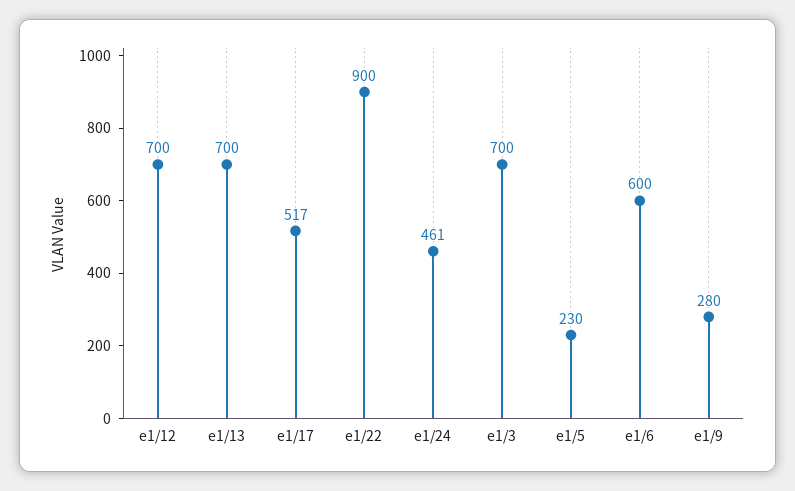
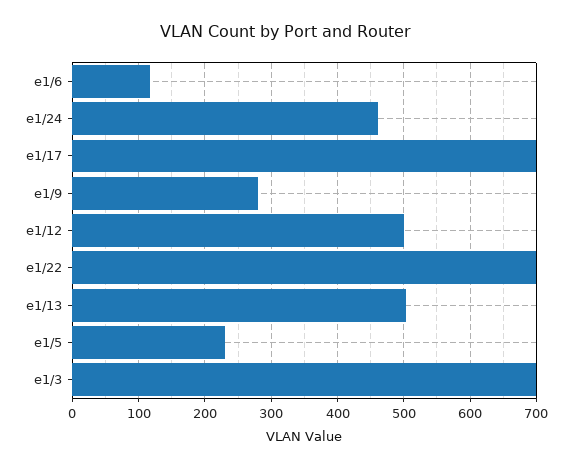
  {
-   "e1/12": 700,
+   "e1/12": 500,
-   "e1/13": 700,
+   "e1/13": 500,
-   "e1/17": 517,
+   "e1/17": 700,
-   "e1/22": 900,
+   "e1/22": 700,
    "e1/24": 461,
    "e1/3": 700,
    "e1/5": 230,
-   "e1/6": 600,
+   "e1/6": 120,
    "e1/9": 280
  }

